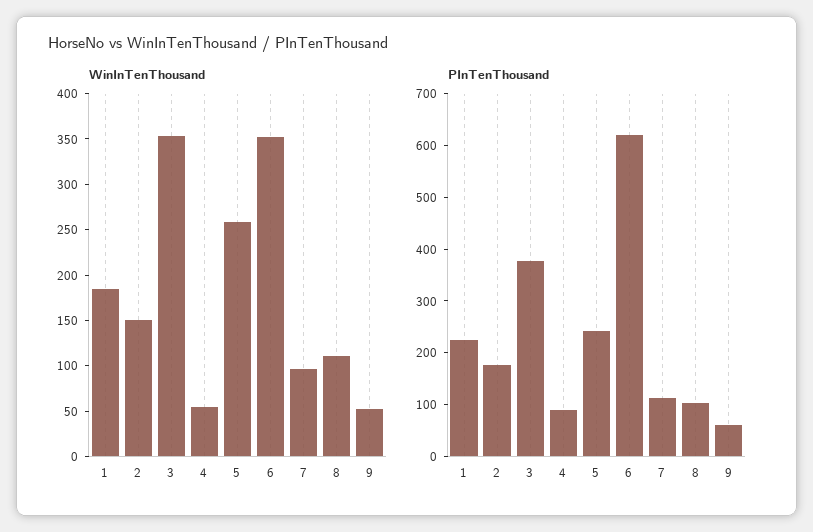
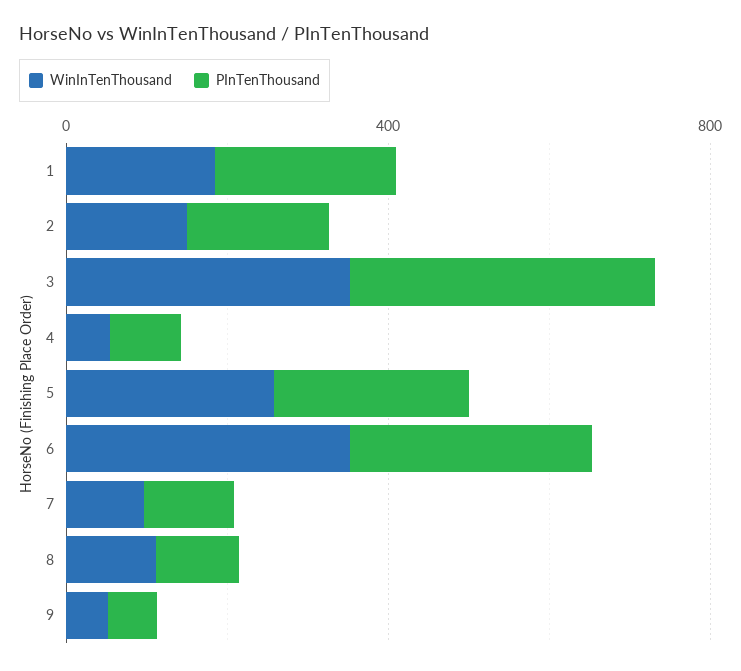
  {
    "WinInTenThousand": {
      "1": 190,
      "2": 150,
      "3": 350,
      "4": 50,
      "5": 260,
      "6": 350,
      "7": 100,
      "8": 110,
      "9": 50
    },
    "PInTenThousand": {
      "1": 220,
      "2": 180,
      "3": 380,
      "4": 80,
      "5": 240,
-     "6": 620,
+     "6": 300,
      "7": 120,
      "8": 100,
      "9": 60
    }
  }

